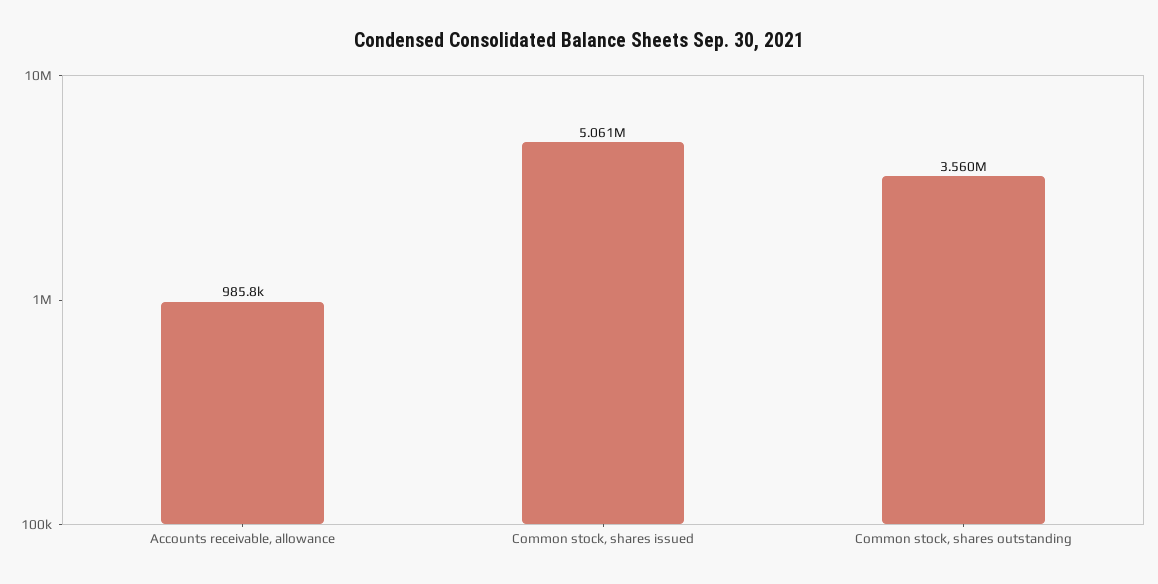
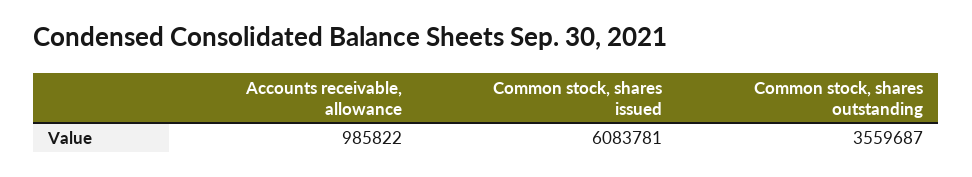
  {
    "Accounts receivable, allowance": 985822,
-   "Common stock, shares issued": 5061000,
+   "Common stock, shares issued": 6083781,
    "Common stock, shares outstanding": 3559687
  }

